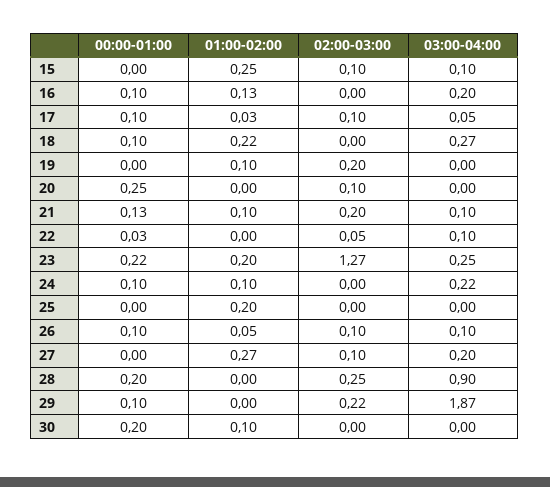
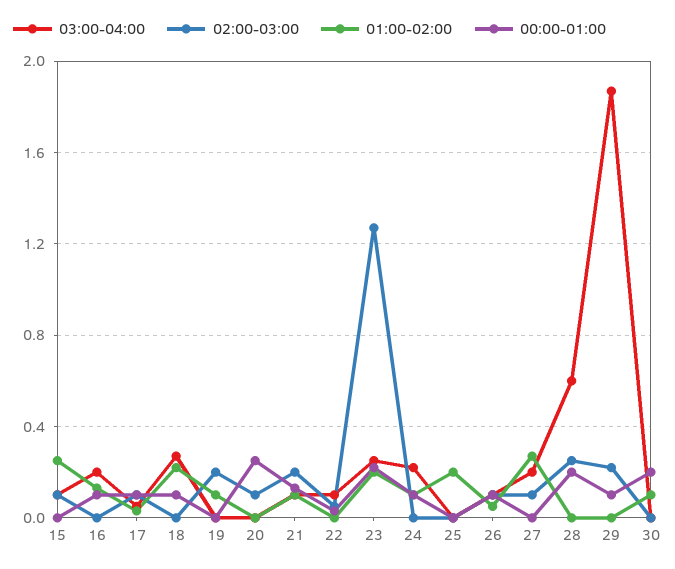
  {
    "00:00-01:00": {
      "15": 0,
      "16": 0.1,
      "17": 0.1,
      "18": 0.1,
      "19": 0,
      "20": 0.25,
      "21": 0.13,
      "22": 0.03,
      "23": 0.22,
      "24": 0.1,
      "25": 0,
      "26": 0.1,
      "27": 0,
      "28": 0.2,
      "29": 0.1,
      "30": 0.2
    },
    "01:00-02:00": {
      "15": 0.25,
      "16": 0.13,
      "17": 0.03,
      "18": 0.22,
      "19": 0.1,
      "20": 0,
      "21": 0.1,
      "22": 0,
      "23": 0.2,
      "24": 0.1,
      "25": 0.2,
      "26": 0.05,
      "27": 0.27,
      "28": 0,
      "29": 0,
      "30": 0.1
    },
    "02:00-03:00": {
      "15": 0.1,
      "16": 0,
      "17": 0.1,
      "18": 0,
      "19": 0.2,
      "20": 0.1,
      "21": 0.2,
      "22": 0.05,
      "23": 1.27,
      "24": 0,
      "25": 0,
      "26": 0.1,
      "27": 0.1,
      "28": 0.25,
      "29": 0.22,
      "30": 0
    },
    "03:00-04:00": {
      "15": 0.1,
      "16": 0.2,
      "17": 0.05,
      "18": 0.27,
      "19": 0,
      "20": 0,
      "21": 0.1,
      "22": 0.1,
      "23": 0.25,
      "24": 0.22,
      "25": 0,
      "26": 0.1,
      "27": 0.2,
-     "28": 0.9,
+     "28": 0.6,
      "29": 1.87,
      "30": 0
    }
  }

